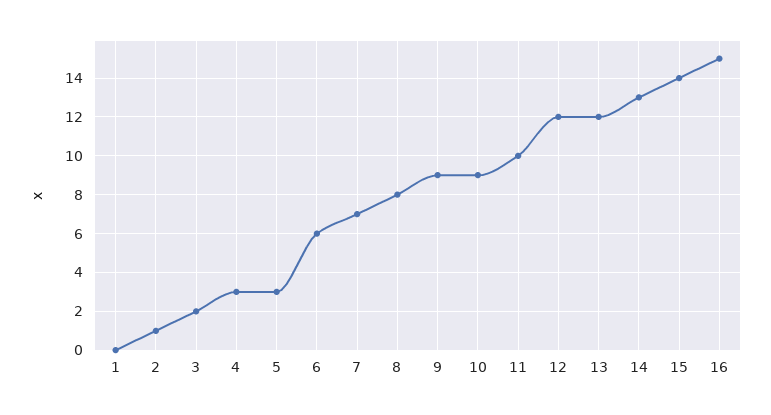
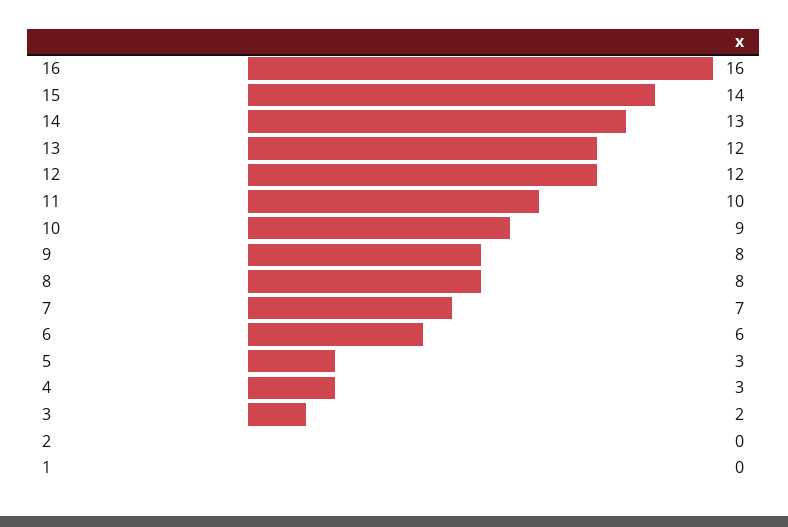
  {
    "1": 0,
-   "2": 1,
+   "2": 0,
    "3": 2,
    "4": 3,
    "5": 3,
    "6": 6,
    "7": 7,
    "8": 8,
-   "9": 9,
+   "9": 8,
    "10": 9,
    "11": 10,
    "12": 12,
    "13": 12,
    "14": 13,
    "15": 14,
-   "16": 15
+   "16": 16
  }

